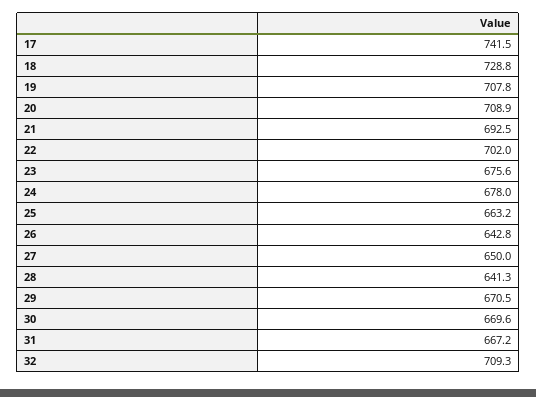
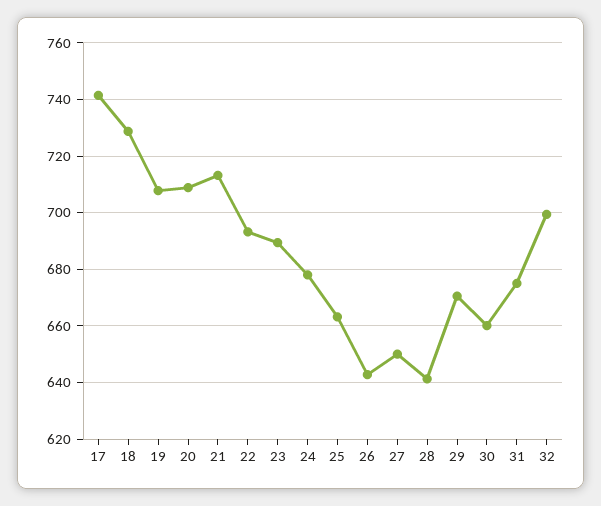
  {
    "17": 741.5,
    "18": 728.8,
    "19": 707.8,
    "20": 708.9,
-   "21": 692.5,
+   "21": 712.5,
-   "22": 702,
+   "22": 692.5,
-   "23": 675.6,
+   "23": 690,
    "24": 678,
    "25": 663.2,
    "26": 642.8,
    "27": 650,
    "28": 641.3,
    "29": 670.5,
-   "30": 669.6,
+   "30": 660,
-   "31": 667.2,
+   "31": 675,
-   "32": 709.3
+   "32": 700
  }

